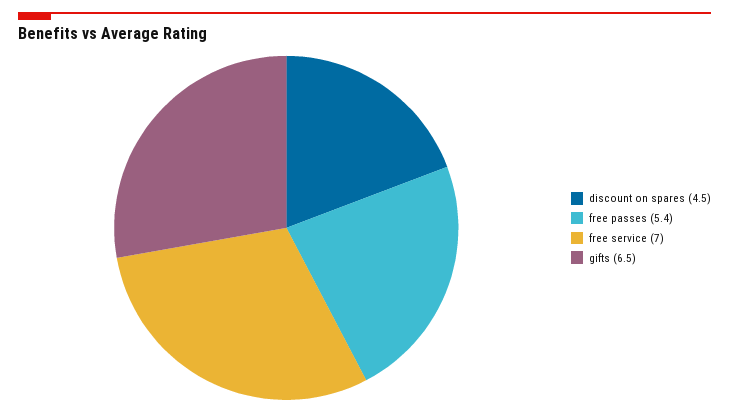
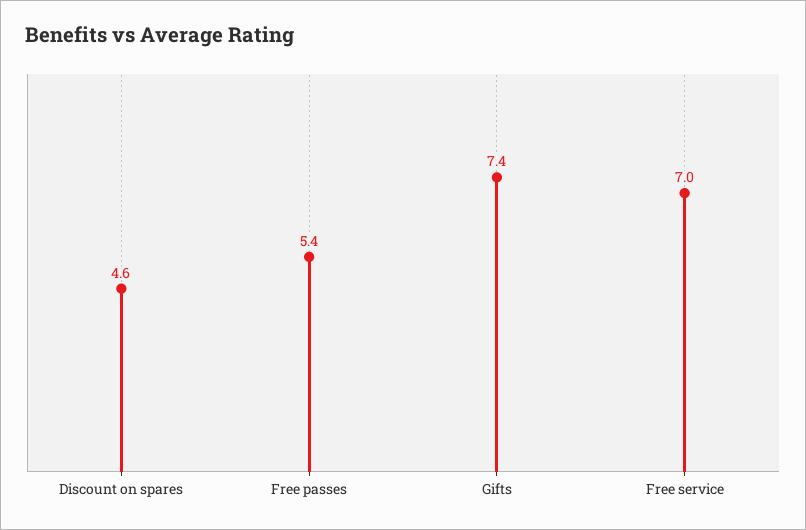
  {
-   "discount on spares": 4.5,
+   "discount on spares": 4.6,
    "free passes": 5.4,
    "free service": 7,
-   "gifts": 6.5
+   "gifts": 7.4
  }

